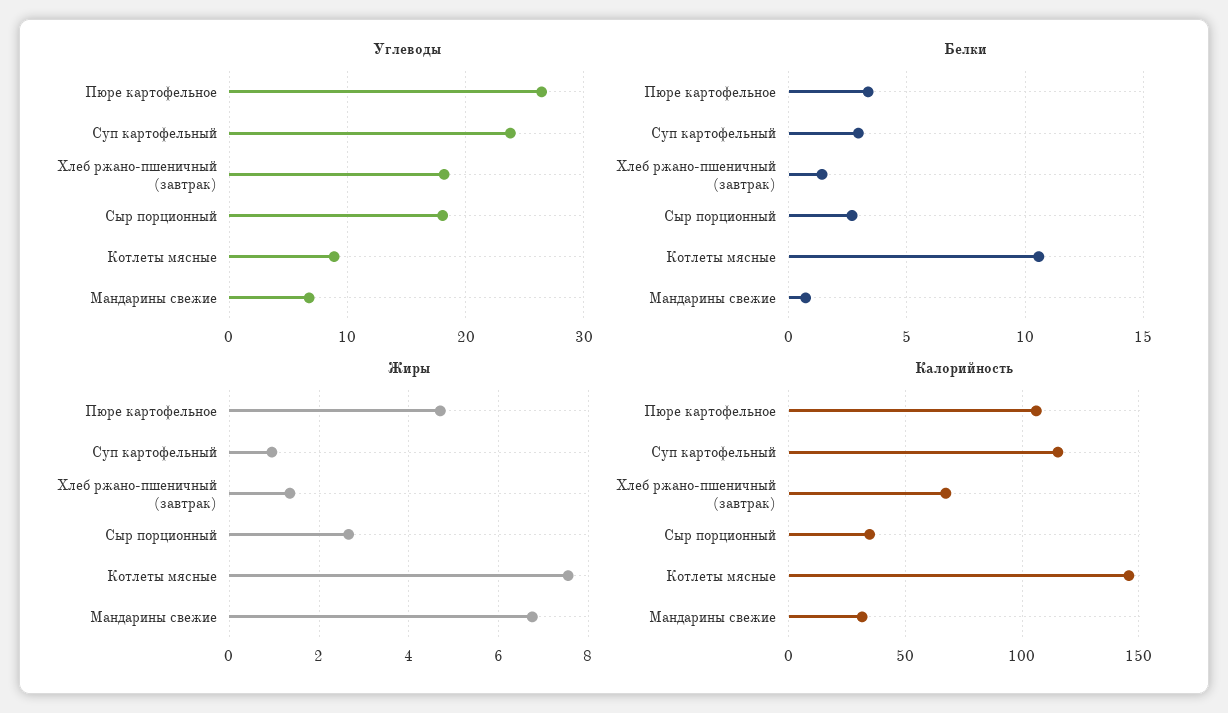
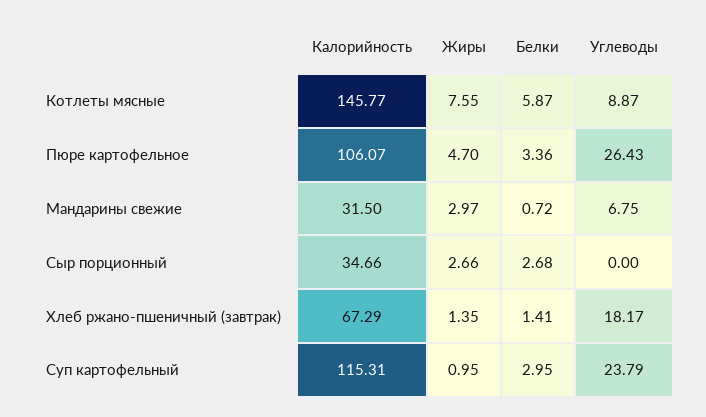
  {
    "Углеводы": {
      "Пюре картофельное": 26.43,
      "Суп картофельный": 23.79,
      "Хлеб ржано-пшеничный (завтрак)": 18.17,
-     "Сыр порционный": 18,
+     "Сыр порционный": 0,
      "Котлеты мясные": 8.87,
      "Мандарины свежие": 6.75
    },
    "Белки": {
      "Пюре картофельное": 3.36,
      "Суп картофельный": 2.95,
      "Хлеб ржано-пшеничный (завтрак)": 1.41,
      "Сыр порционный": 2.68,
-     "Котлеты мясные": 10.5,
+     "Котлеты мясные": 5.87,
      "Мандарины свежие": 0.72
    },
    "Жиры": {
      "Пюре картофельное": 4.7,
      "Суп картофельный": 0.95,
      "Хлеб ржано-пшеничный (завтрак)": 1.35,
      "Сыр порционный": 2.66,
      "Котлеты мясные": 7.55,
-     "Мандарины свежие": 6.8
+     "Мандарины свежие": 2.97
    },
    "Калорийность": {
      "Пюре картофельное": 106.07,
      "Суп картофельный": 115.31,
      "Хлеб ржано-пшеничный (завтрак)": 67.29,
      "Сыр порционный": 34.66,
      "Котлеты мясные": 145.77,
      "Мандарины свежие": 31.5
    }
  }

